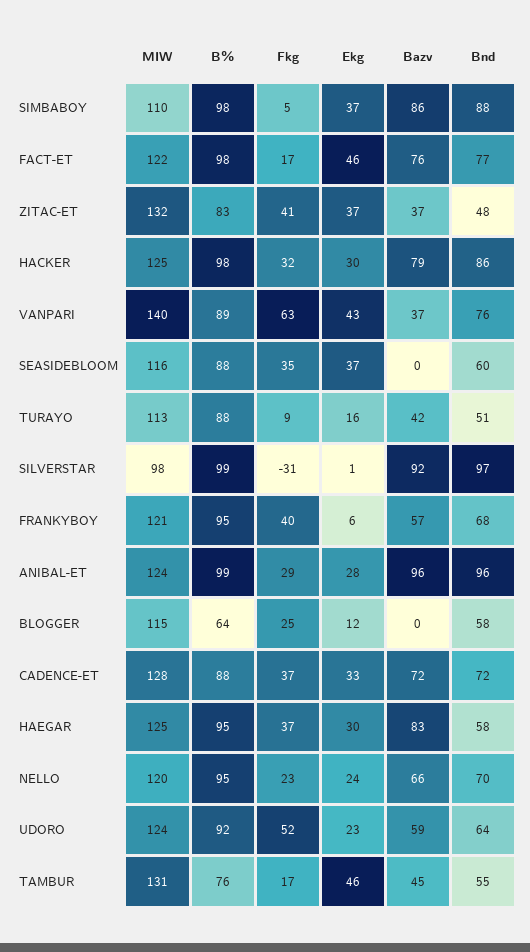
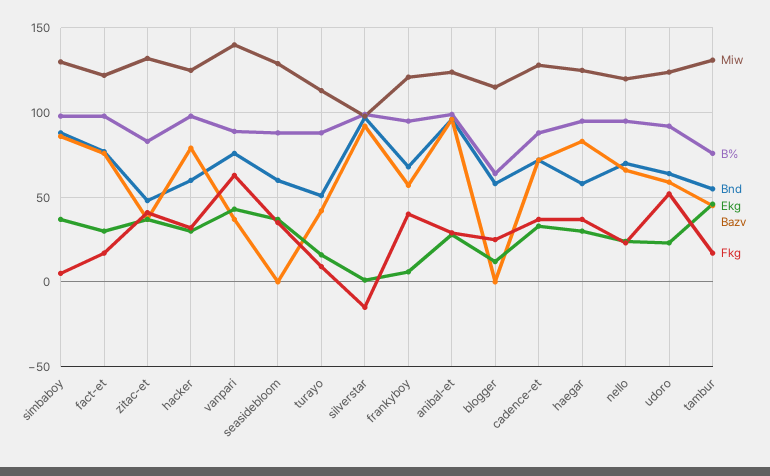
  {
    "MIW": {
-     "SIMBABOY": 110,
+     "SIMBABOY": 130,
      "FACT-ET": 122,
      "ZITAC-ET": 132,
      "HACKER": 125,
      "VANPARI": 140,
-     "SEASIDEBLOOM": 116,
+     "SEASIDEBLOOM": 130,
      "TURAYO": 113,
      "SILVERSTAR": 98,
      "FRANKYBOY": 121,
      "ANIBAL-ET": 124,
      "BLOGGER": 115,
      "CADENCE-ET": 128,
      "HAEGAR": 125,
      "NELLO": 120,
      "UDORO": 124,
      "TAMBUR": 131
    },
    "B%": {
      "SIMBABOY": 98,
      "FACT-ET": 98,
      "ZITAC-ET": 83,
      "HACKER": 98,
      "VANPARI": 89,
      "SEASIDEBLOOM": 88,
      "TURAYO": 88,
      "SILVERSTAR": 99,
      "FRANKYBOY": 95,
      "ANIBAL-ET": 99,
      "BLOGGER": 64,
      "CADENCE-ET": 88,
      "HAEGAR": 95,
      "NELLO": 95,
      "UDORO": 92,
      "TAMBUR": 76
    },
    "Fkg": {
      "SIMBABOY": 5,
      "FACT-ET": 17,
      "ZITAC-ET": 41,
      "HACKER": 32,
      "VANPARI": 63,
      "SEASIDEBLOOM": 35,
      "TURAYO": 9,
-     "SILVERSTAR": -31,
+     "SILVERSTAR": -15,
      "FRANKYBOY": 40,
      "ANIBAL-ET": 29,
      "BLOGGER": 25,
      "CADENCE-ET": 37,
      "HAEGAR": 37,
      "NELLO": 23,
      "UDORO": 52,
      "TAMBUR": 17
    },
    "Ekg": {
      "SIMBABOY": 37,
-     "FACT-ET": 46,
+     "FACT-ET": 30,
      "ZITAC-ET": 37,
      "HACKER": 30,
      "VANPARI": 43,
      "SEASIDEBLOOM": 37,
      "TURAYO": 16,
      "SILVERSTAR": 1,
      "FRANKYBOY": 6,
      "ANIBAL-ET": 28,
      "BLOGGER": 12,
      "CADENCE-ET": 33,
      "HAEGAR": 30,
      "NELLO": 24,
      "UDORO": 23,
      "TAMBUR": 46
    },
    "Bazv": {
      "SIMBABOY": 86,
      "FACT-ET": 76,
      "ZITAC-ET": 37,
      "HACKER": 79,
      "VANPARI": 37,
      "SEASIDEBLOOM": 0,
      "TURAYO": 42,
      "SILVERSTAR": 92,
      "FRANKYBOY": 57,
      "ANIBAL-ET": 96,
      "BLOGGER": 0,
      "CADENCE-ET": 72,
      "HAEGAR": 83,
      "NELLO": 66,
      "UDORO": 59,
      "TAMBUR": 45
    },
    "Bnd": {
      "SIMBABOY": 88,
      "FACT-ET": 77,
      "ZITAC-ET": 48,
-     "HACKER": 86,
+     "HACKER": 60,
      "VANPARI": 76,
      "SEASIDEBLOOM": 60,
      "TURAYO": 51,
      "SILVERSTAR": 97,
      "FRANKYBOY": 68,
      "ANIBAL-ET": 96,
      "BLOGGER": 58,
      "CADENCE-ET": 72,
      "HAEGAR": 58,
      "NELLO": 70,
      "UDORO": 64,
      "TAMBUR": 55
    }
  }

